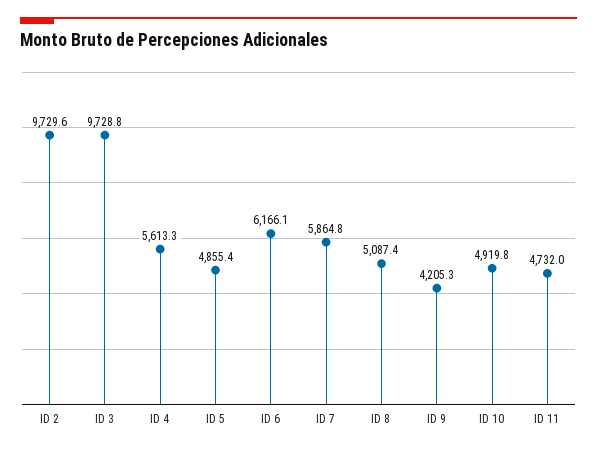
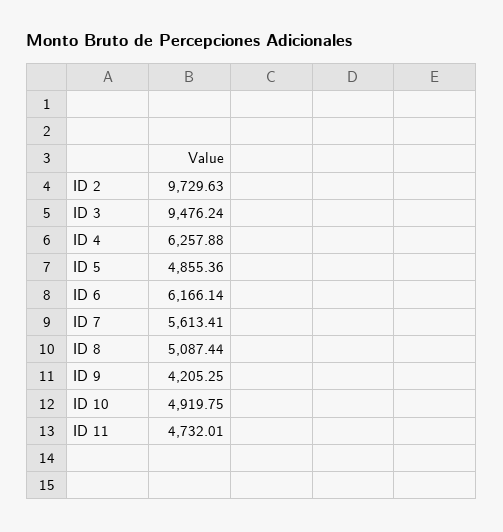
  {
    "ID 2": 9729.63,
-   "ID 3": 9728.8,
+   "ID 3": 9476.24,
-   "ID 4": 5613.3,
+   "ID 4": 6257.88,
    "ID 5": 4855.36,
    "ID 6": 6166.14,
-   "ID 7": 5864.8,
+   "ID 7": 5613.41,
    "ID 8": 5087.44,
    "ID 9": 4205.25,
    "ID 10": 4919.75,
    "ID 11": 4732.01
  }

